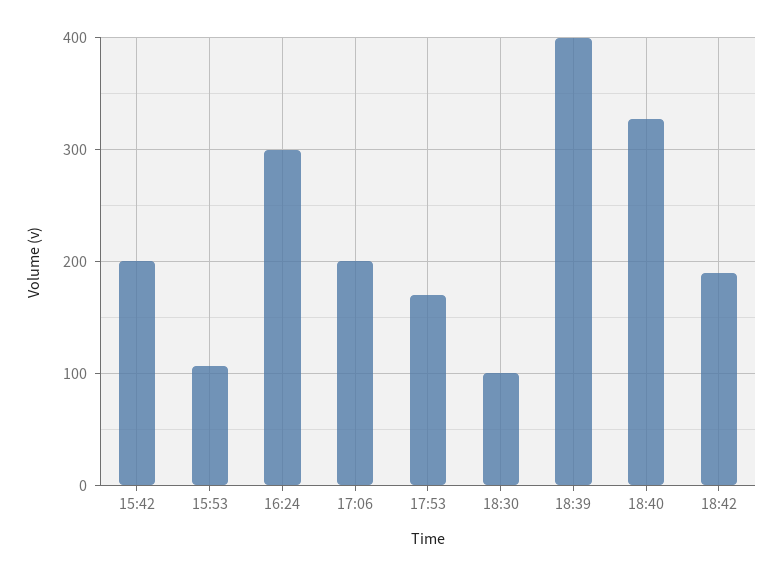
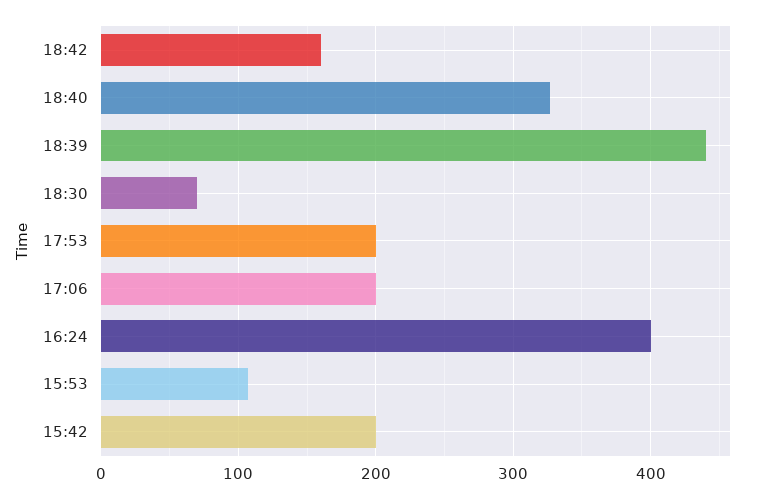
  {
    "15:42": 200,
    "15:53": 110,
-   "16:24": 300,
+   "16:24": 400,
    "17:06": 200,
-   "17:53": 170,
+   "17:53": 200,
-   "18:30": 100,
+   "18:30": 70,
-   "18:39": 400,
+   "18:39": 440,
    "18:40": 330,
-   "18:42": 190
+   "18:42": 160
  }

